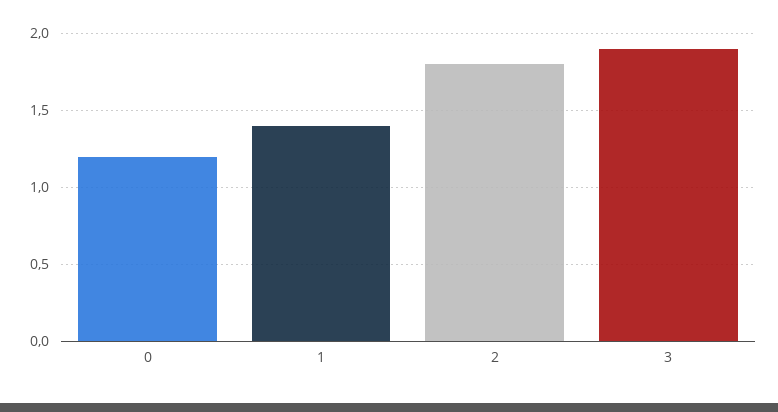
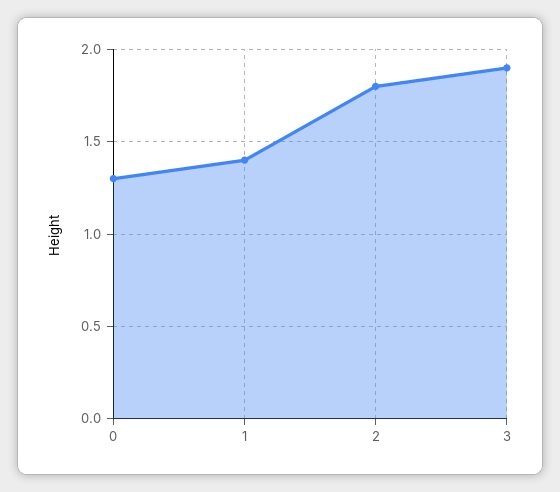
  {
-   "0": 1.2,
+   "0": 1.3,
    "1": 1.4,
    "2": 1.8,
    "3": 1.9
  }

